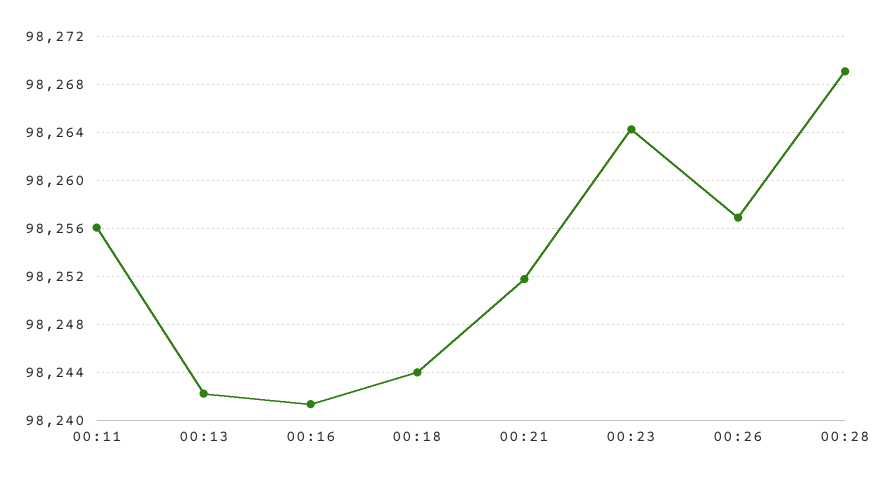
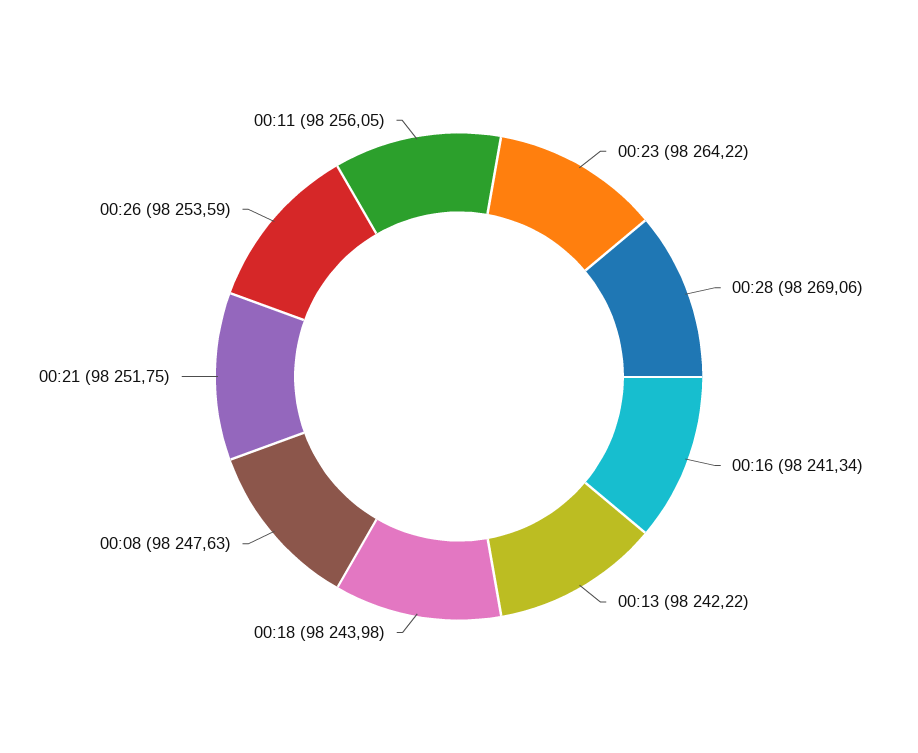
  {
    "00:11": 98256.05,
    "00:13": 98242.22,
    "00:16": 98241.34,
    "00:18": 98243.98,
    "00:21": 98251.75,
    "00:23": 98264.22,
-   "00:26": 98257,
+   "00:26": 98253.59,
-   "00:28": 98269.06
+   "00:28": 98269.06,
+   "00:08": 98247.63
  }

